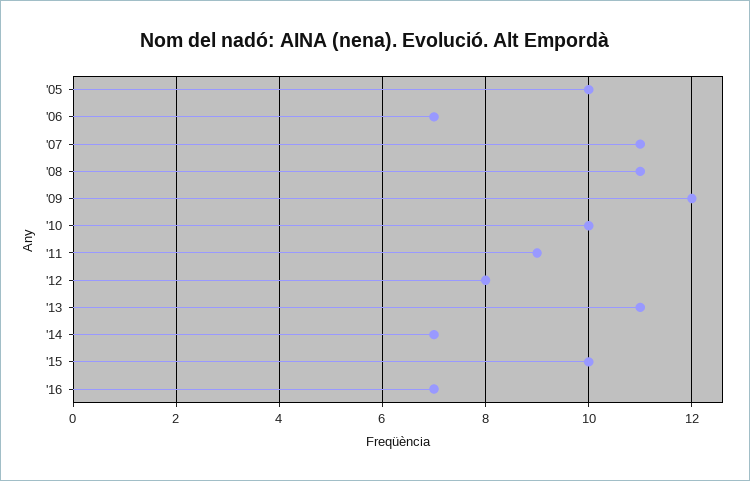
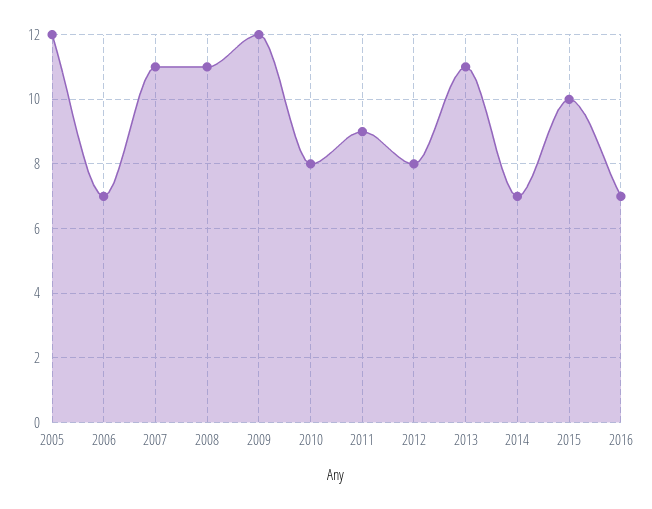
  {
-   "'05": 10,
+   "'05": 12,
    "'06": 7,
    "'07": 11,
    "'08": 11,
    "'09": 12,
-   "'10": 10,
+   "'10": 8,
    "'11": 9,
    "'12": 8,
    "'13": 11,
    "'14": 7,
    "'15": 10,
    "'16": 7
  }

